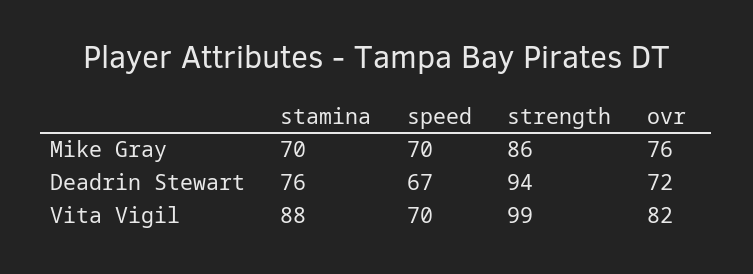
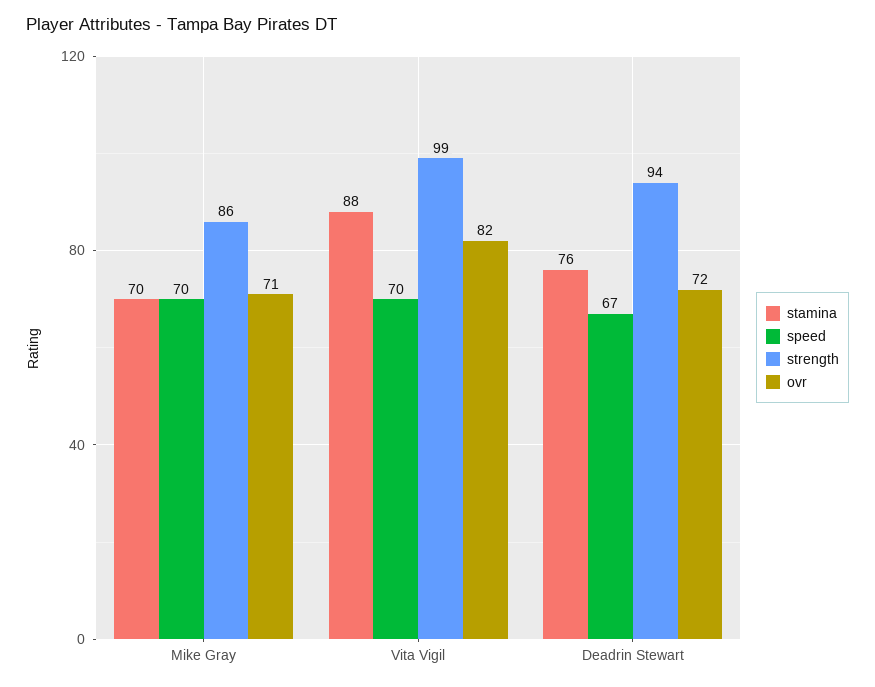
  {
    "stamina": {
      "Mike Gray": 70,
      "Deadrin Stewart": 76,
      "Vita Vigil": 88
    },
    "speed": {
      "Mike Gray": 70,
      "Deadrin Stewart": 67,
      "Vita Vigil": 70
    },
    "strength": {
      "Mike Gray": 86,
      "Deadrin Stewart": 94,
      "Vita Vigil": 99
    },
    "ovr": {
-     "Mike Gray": 76,
+     "Mike Gray": 71,
      "Deadrin Stewart": 72,
      "Vita Vigil": 82
    }
  }

